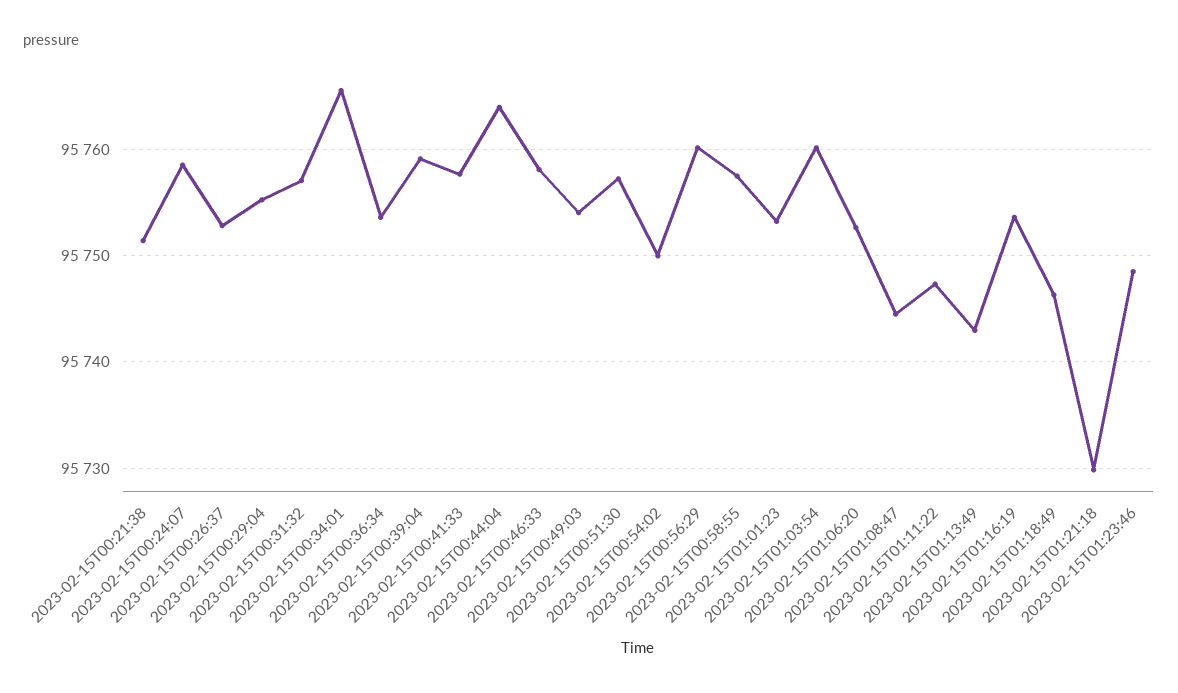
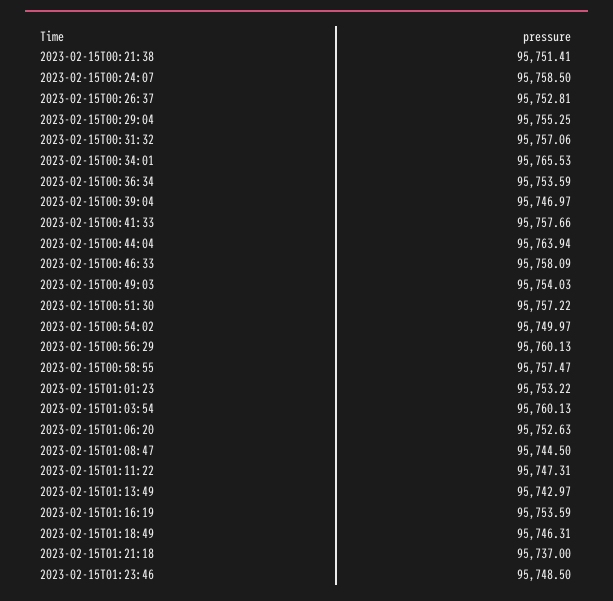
  {
    "2023-02-15T00:21:38": 95751.41,
    "2023-02-15T00:24:07": 95758.5,
    "2023-02-15T00:26:37": 95752.81,
    "2023-02-15T00:29:04": 95755.25,
    "2023-02-15T00:31:32": 95757.06,
    "2023-02-15T00:34:01": 95765.53,
    "2023-02-15T00:36:34": 95753.59,
-   "2023-02-15T00:39:04": 95759,
+   "2023-02-15T00:39:04": 95746.97,
    "2023-02-15T00:41:33": 95757.66,
    "2023-02-15T00:44:04": 95763.94,
    "2023-02-15T00:46:33": 95758.09,
    "2023-02-15T00:49:03": 95754.03,
    "2023-02-15T00:51:30": 95757.22,
    "2023-02-15T00:54:02": 95749.97,
    "2023-02-15T00:56:29": 95760.13,
    "2023-02-15T00:58:55": 95757.47,
    "2023-02-15T01:01:23": 95753.22,
    "2023-02-15T01:03:54": 95760.13,
    "2023-02-15T01:06:20": 95752.63,
    "2023-02-15T01:08:47": 95744.5,
    "2023-02-15T01:11:22": 95747.31,
    "2023-02-15T01:13:49": 95742.97,
    "2023-02-15T01:16:19": 95753.59,
    "2023-02-15T01:18:49": 95746.31,
-   "2023-02-15T01:21:18": 95730,
+   "2023-02-15T01:21:18": 95737,
    "2023-02-15T01:23:46": 95748.5
  }

